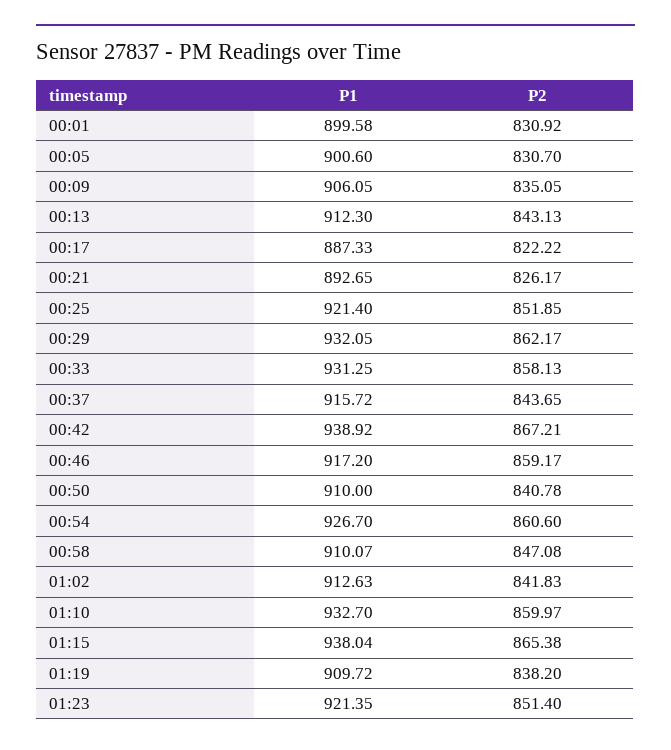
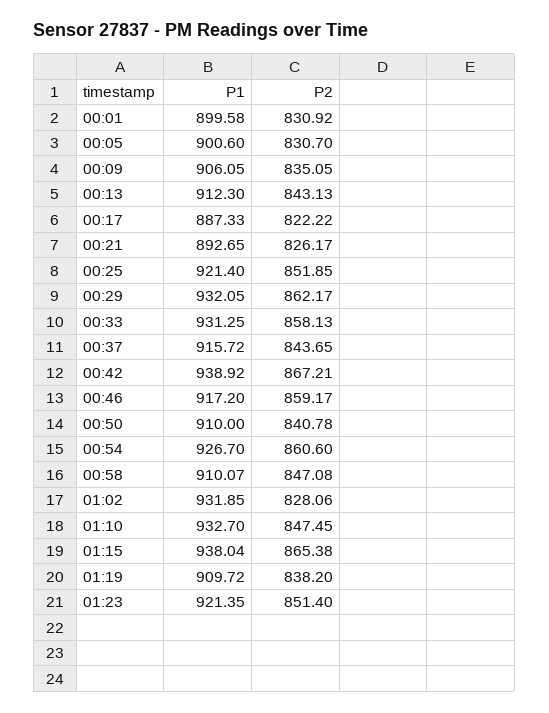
  {
    "P1": {
      "00:01": 899.58,
      "00:05": 900.6,
      "00:09": 906.05,
      "00:13": 912.3,
      "00:17": 887.33,
      "00:21": 892.65,
      "00:25": 921.4,
      "00:29": 932.05,
      "00:33": 931.25,
      "00:37": 915.72,
      "00:42": 938.92,
      "00:46": 917.2,
      "00:50": 910,
      "00:54": 926.7,
      "00:58": 910.07,
-     "01:02": 912.63,
+     "01:02": 931.85,
      "01:10": 932.7,
      "01:15": 938.04,
      "01:19": 909.72,
      "01:23": 921.35
    },
    "P2": {
      "00:01": 830.92,
      "00:05": 830.7,
      "00:09": 835.05,
      "00:13": 843.13,
      "00:17": 822.22,
      "00:21": 826.17,
      "00:25": 851.85,
      "00:29": 862.17,
      "00:33": 858.13,
      "00:37": 843.65,
      "00:42": 867.21,
      "00:46": 859.17,
      "00:50": 840.78,
      "00:54": 860.6,
      "00:58": 847.08,
-     "01:02": 841.83,
+     "01:02": 828.06,
-     "01:10": 859.97,
+     "01:10": 847.45,
      "01:15": 865.38,
      "01:19": 838.2,
      "01:23": 851.4
    }
  }

